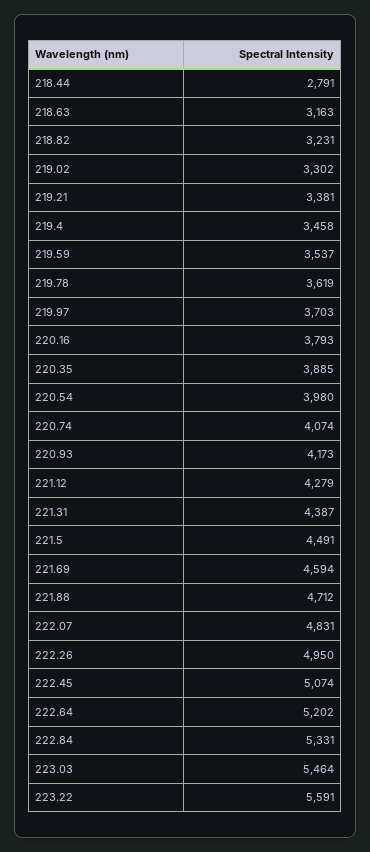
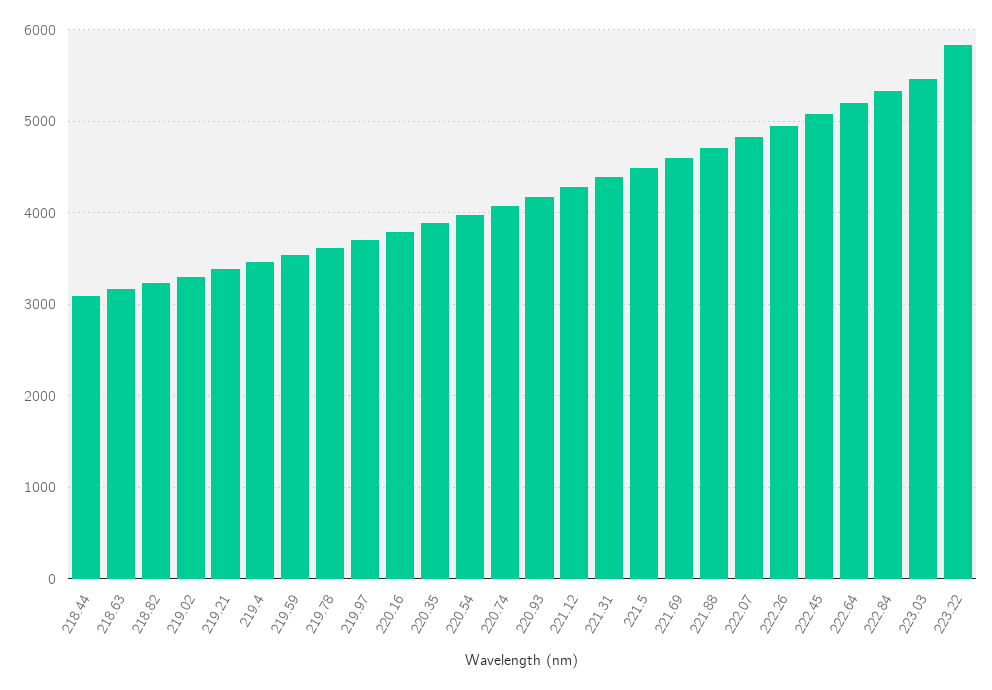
  {
-   "218.44": 2791,
+   "218.44": 3100,
    "218.63": 3163,
    "218.82": 3231,
    "219.02": 3302,
    "219.21": 3381,
    "219.4": 3458,
    "219.59": 3537,
    "219.78": 3619,
    "219.97": 3703,
    "220.16": 3793,
    "220.35": 3885,
    "220.54": 3980,
    "220.74": 4074,
    "220.93": 4173,
    "221.12": 4279,
    "221.31": 4387,
    "221.5": 4491,
    "221.69": 4594,
    "221.88": 4712,
    "222.07": 4831,
    "222.26": 4950,
    "222.45": 5074,
    "222.64": 5202,
    "222.84": 5331,
    "223.03": 5464,
-   "223.22": 5591
+   "223.22": 5800
  }

